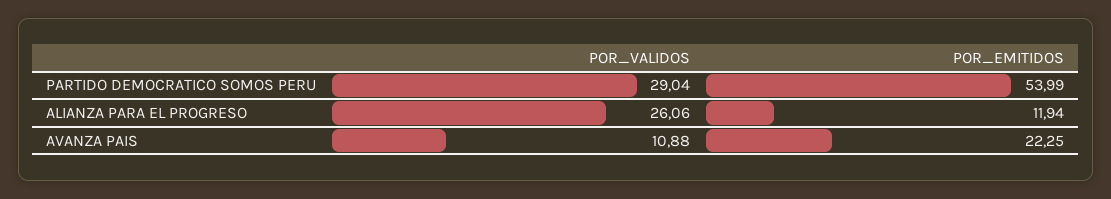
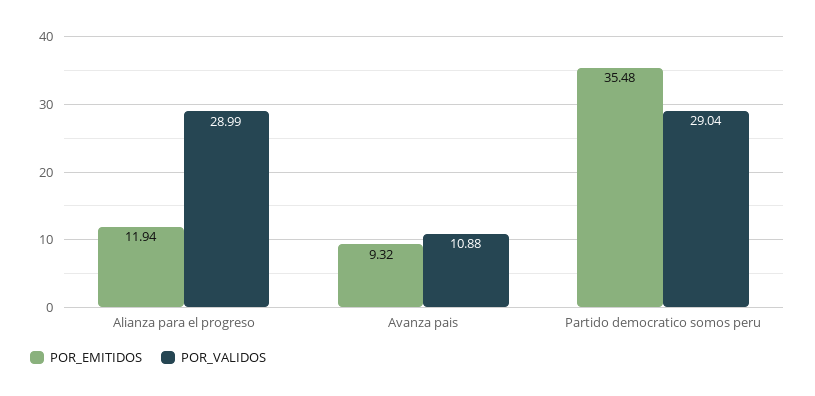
  {
    "POR_VALIDOS": {
      "PARTIDO DEMOCRATICO SOMOS PERU": 29.04,
-     "ALIANZA PARA EL PROGRESO": 26.06,
+     "ALIANZA PARA EL PROGRESO": 28.99,
      "AVANZA PAIS": 10.88
    },
    "POR_EMITIDOS": {
-     "PARTIDO DEMOCRATICO SOMOS PERU": 53.99,
+     "PARTIDO DEMOCRATICO SOMOS PERU": 35.48,
      "ALIANZA PARA EL PROGRESO": 11.94,
-     "AVANZA PAIS": 22.25
+     "AVANZA PAIS": 9.32
    }
  }

